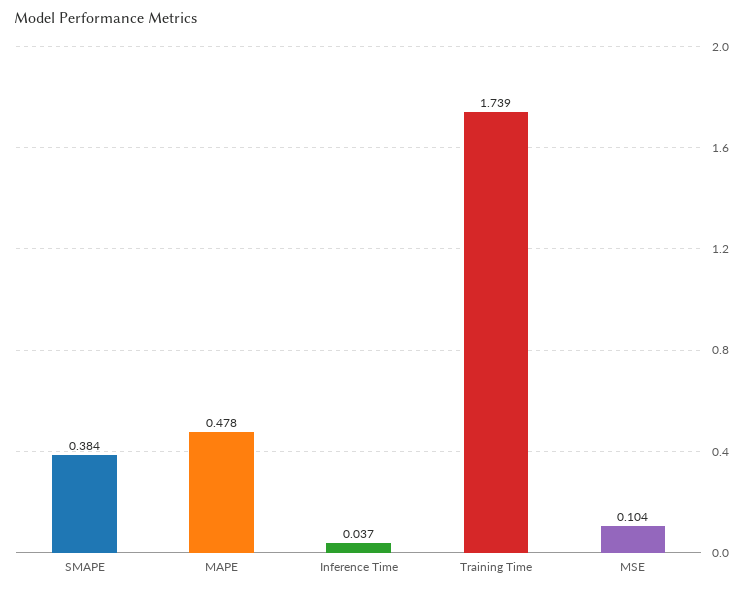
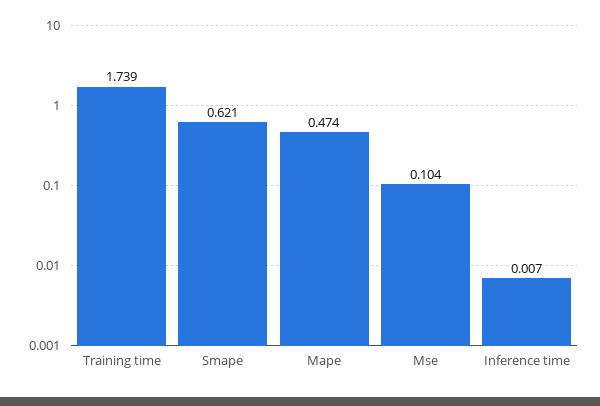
  {
-   "SMAPE": 0.384,
+   "SMAPE": 0.621,
-   "MAPE": 0.478,
+   "MAPE": 0.474,
-   "Inference Time": 0.037,
+   "Inference Time": 0.007,
    "Training Time": 1.739,
    "MSE": 0.104
  }

